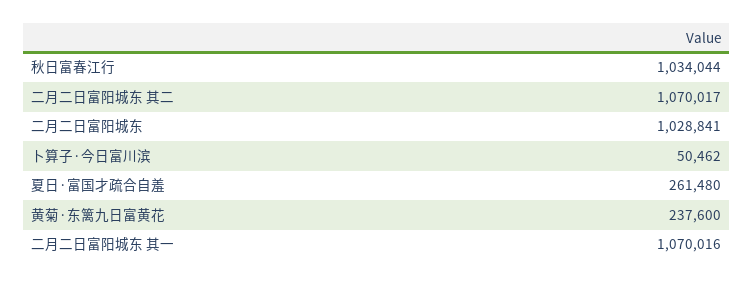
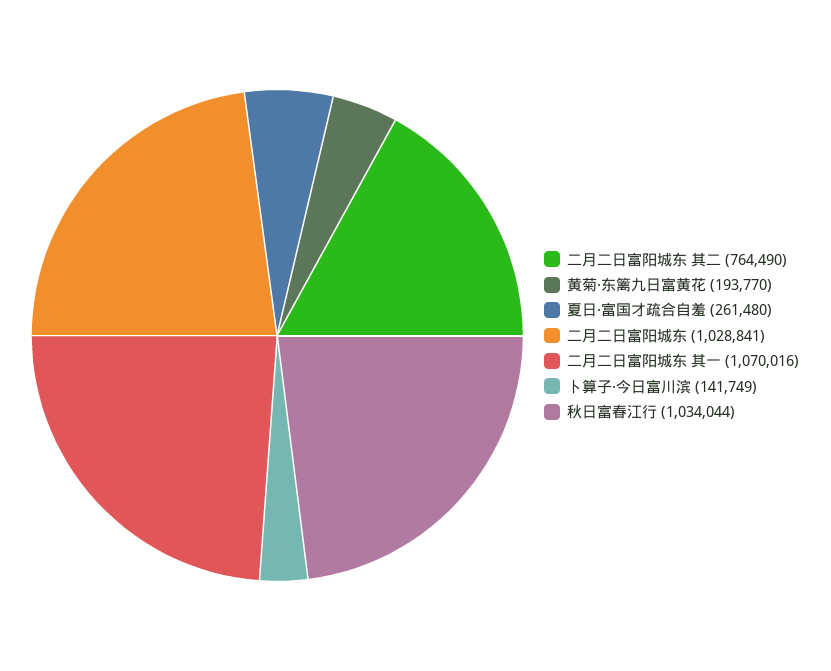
  {
    "秋日富春江行": 1034044,
-   "二月二日富阳城东 其二": 1070017,
+   "二月二日富阳城东 其二": 764490,
    "二月二日富阳城东": 1028841,
-   "卜算子·今日富川滨": 50462,
+   "卜算子·今日富川滨": 141749,
    "夏日·富国才疏合自羞": 261480,
-   "黄菊·东篱九日富黄花": 237600,
+   "黄菊·东篱九日富黄花": 193770,
    "二月二日富阳城东 其一": 1070016
  }

